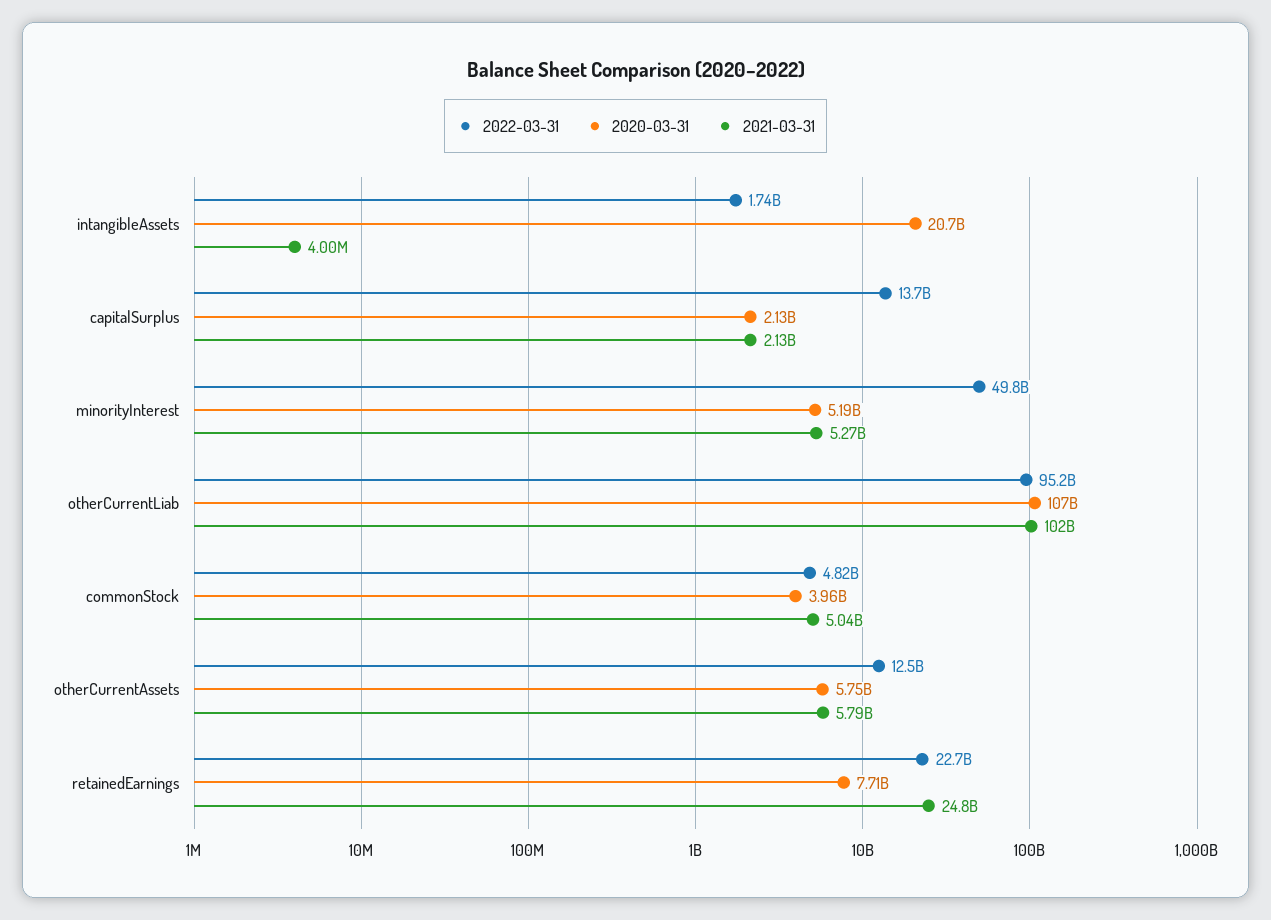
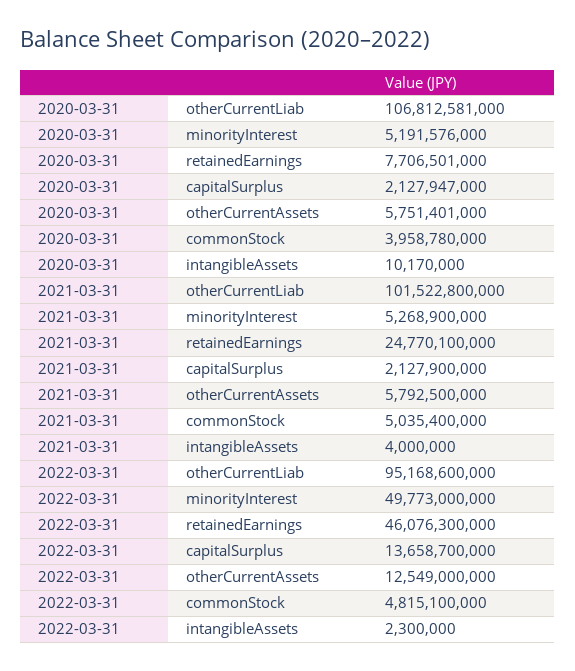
  {
    "2022-03-31": {
-     "intangibleAssets": 1740000000,
+     "intangibleAssets": 2300000,
      "capitalSurplus": 13658700000,
      "minorityInterest": 49773000000,
      "otherCurrentLiab": 95168600000,
      "commonStock": 4815100000,
      "otherCurrentAssets": 12549000000,
-     "retainedEarnings": 22700000000
+     "retainedEarnings": 46076300000
    },
    "2020-03-31": {
-     "intangibleAssets": 20700000000,
+     "intangibleAssets": 10170000,
      "capitalSurplus": 2127947000,
      "minorityInterest": 5191576000,
      "otherCurrentLiab": 106812581000,
      "commonStock": 3958780000,
      "otherCurrentAssets": 5751401000,
      "retainedEarnings": 7706501000
    },
    "2021-03-31": {
      "intangibleAssets": 4000000,
      "capitalSurplus": 2127900000,
      "minorityInterest": 5268900000,
      "otherCurrentLiab": 101522800000,
      "commonStock": 5035400000,
      "otherCurrentAssets": 5792500000,
      "retainedEarnings": 24770100000
    }
  }

